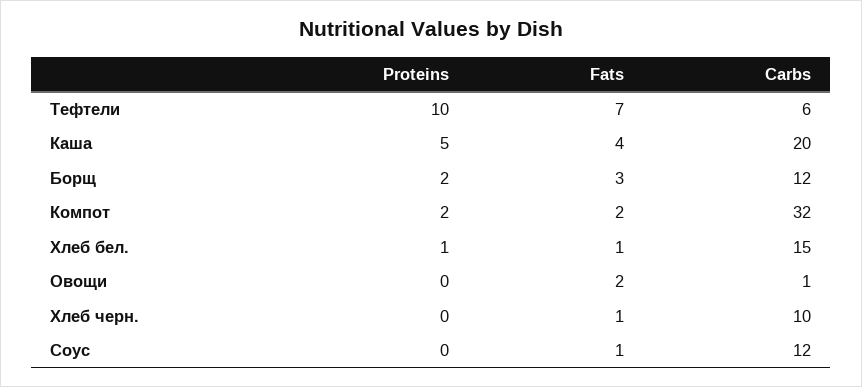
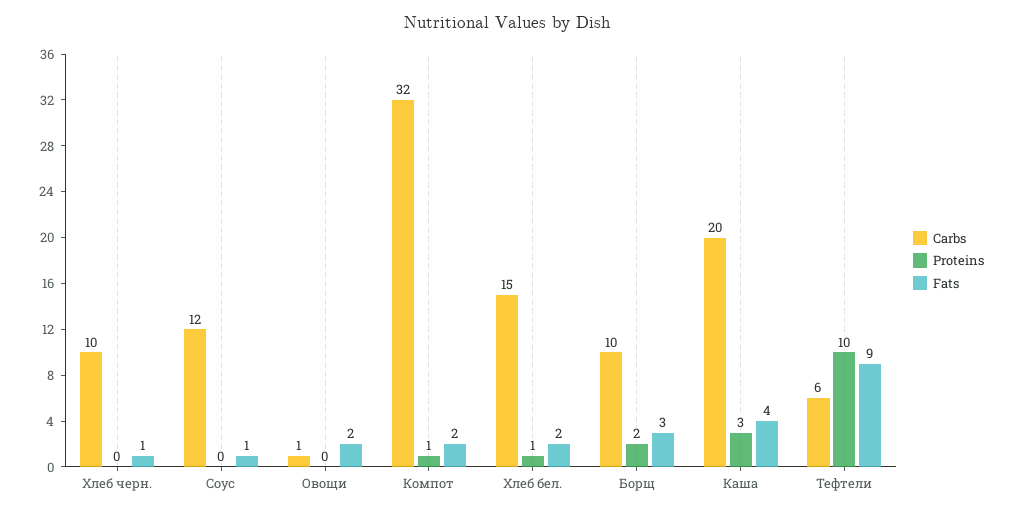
  {
    "Proteins": {
      "Тефтели": 10,
-     "Каша": 5,
+     "Каша": 3,
      "Борщ": 2,
-     "Компот": 2,
+     "Компот": 1,
      "Хлеб бел.": 1,
      "Овощи": 0,
      "Хлеб черн.": 0,
      "Соус": 0
    },
    "Fats": {
-     "Тефтели": 7,
+     "Тефтели": 9,
      "Каша": 4,
      "Борщ": 3,
      "Компот": 2,
-     "Хлеб бел.": 1,
+     "Хлеб бел.": 2,
      "Овощи": 2,
      "Хлеб черн.": 1,
      "Соус": 1
    },
    "Carbs": {
      "Тефтели": 6,
      "Каша": 20,
-     "Борщ": 12,
+     "Борщ": 10,
      "Компот": 32,
      "Хлеб бел.": 15,
      "Овощи": 1,
      "Хлеб черн.": 10,
      "Соус": 12
    }
  }

